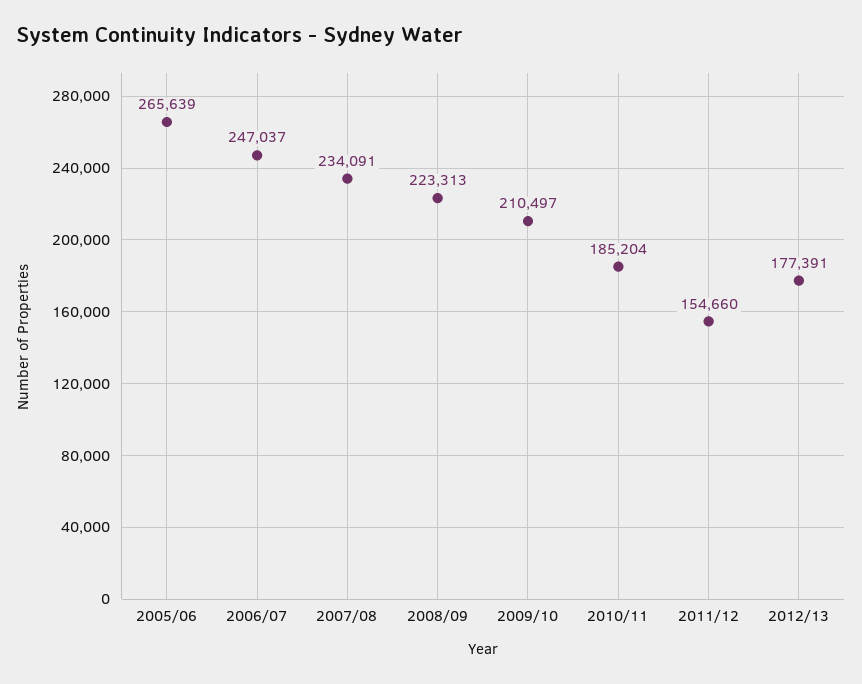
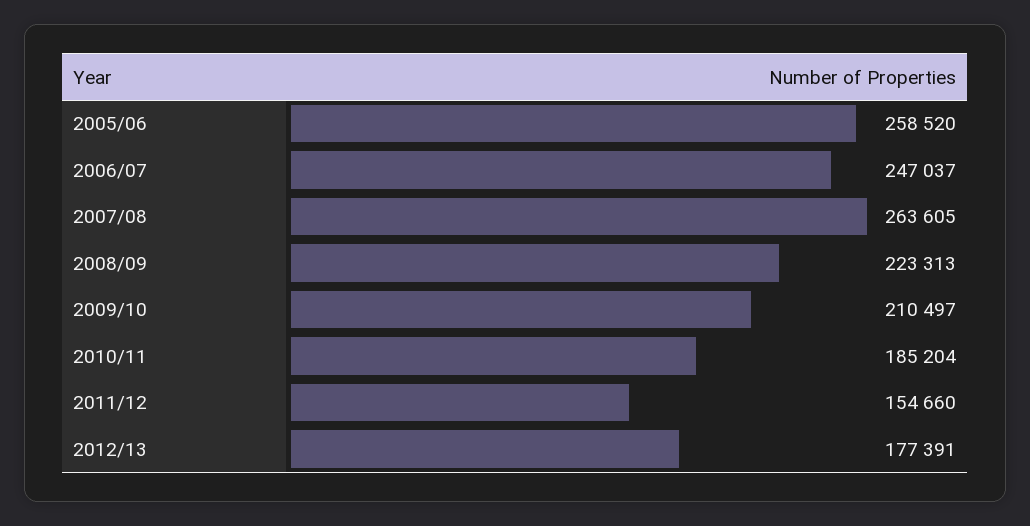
  {
-   "2005/06": 265639,
+   "2005/06": 258520,
    "2006/07": 247037,
-   "2007/08": 234091,
+   "2007/08": 263605,
    "2008/09": 223313,
    "2009/10": 210497,
    "2010/11": 185204,
    "2011/12": 154660,
    "2012/13": 177391
  }

